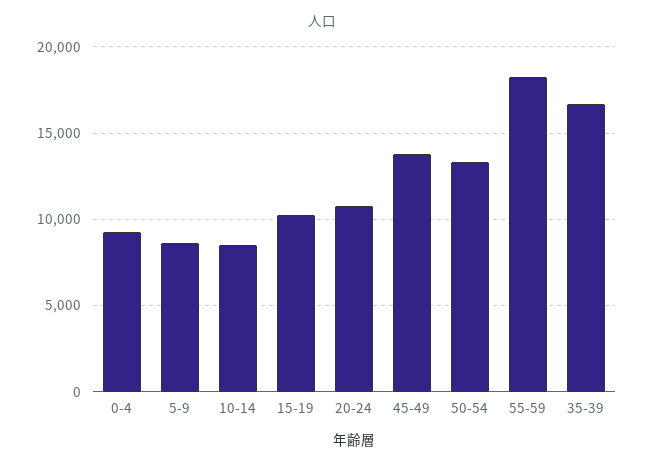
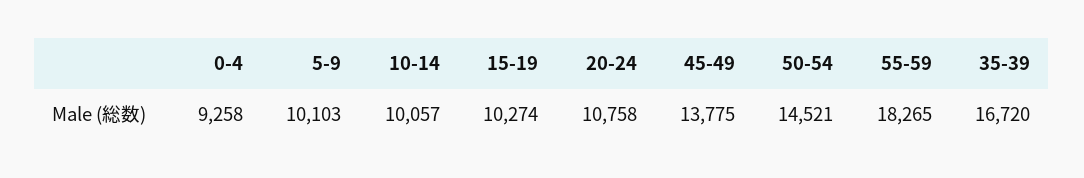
  {
    "0-4": 9258,
-   "5-9": 8500,
+   "5-9": 10103,
-   "10-14": 8500,
+   "10-14": 10057,
    "15-19": 10274,
    "20-24": 10758,
    "45-49": 13775,
-   "50-54": 13500,
+   "50-54": 14521,
    "55-59": 18265,
    "35-39": 16720
  }

